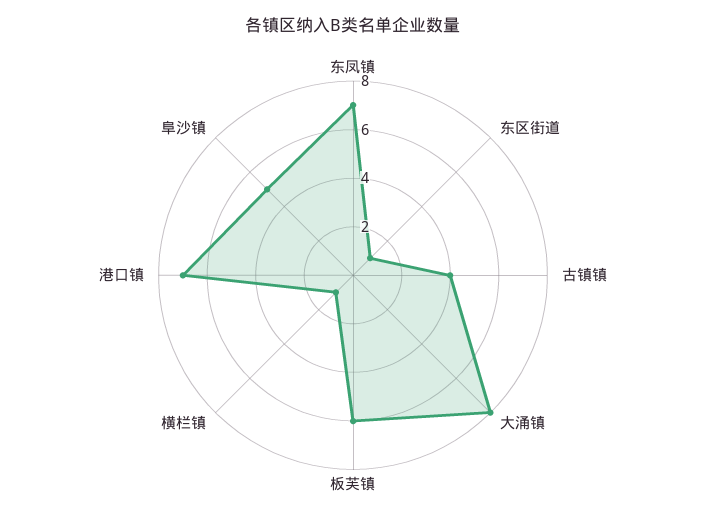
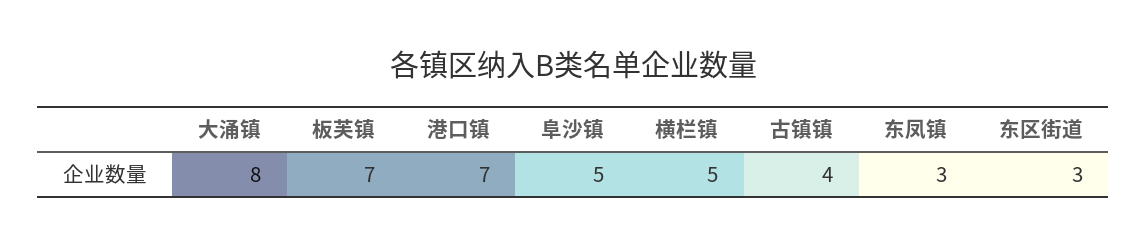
  {
-   "东凤镇": 7,
+   "东凤镇": 3,
-   "东区街道": 1,
+   "东区街道": 3,
    "古镇镇": 4,
    "大涌镇": 8,
-   "板芙镇": 6,
+   "板芙镇": 7,
-   "横栏镇": 1,
+   "横栏镇": 5,
    "港口镇": 7,
    "阜沙镇": 5
  }

